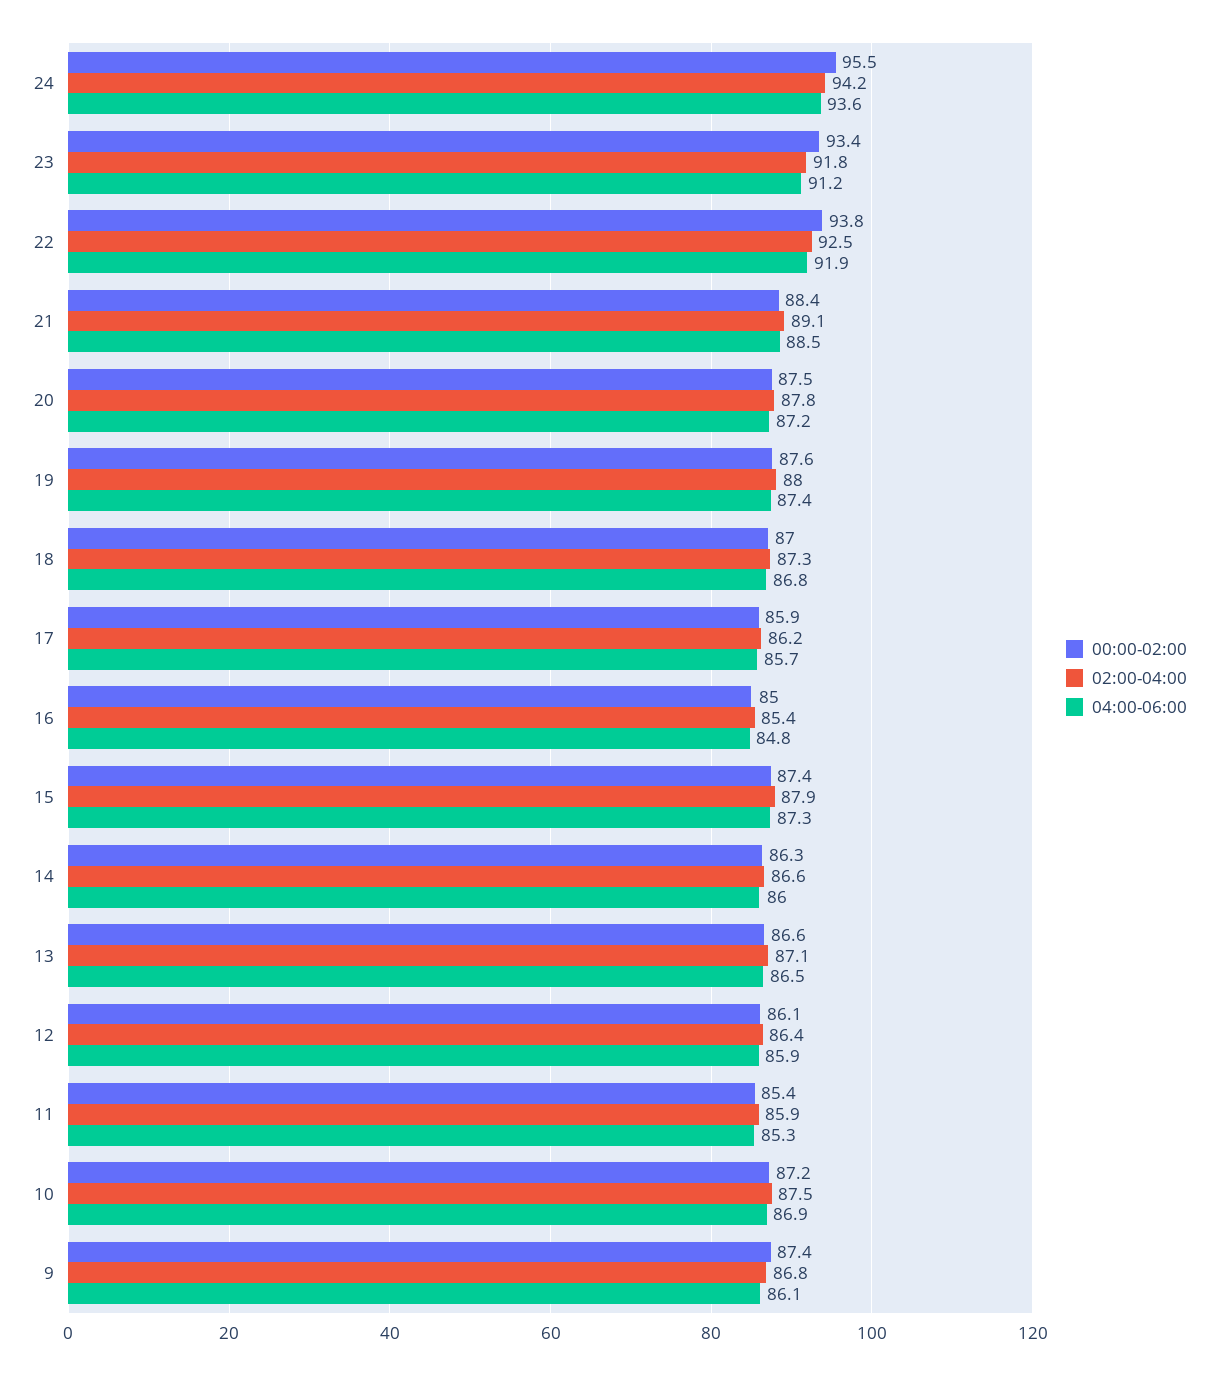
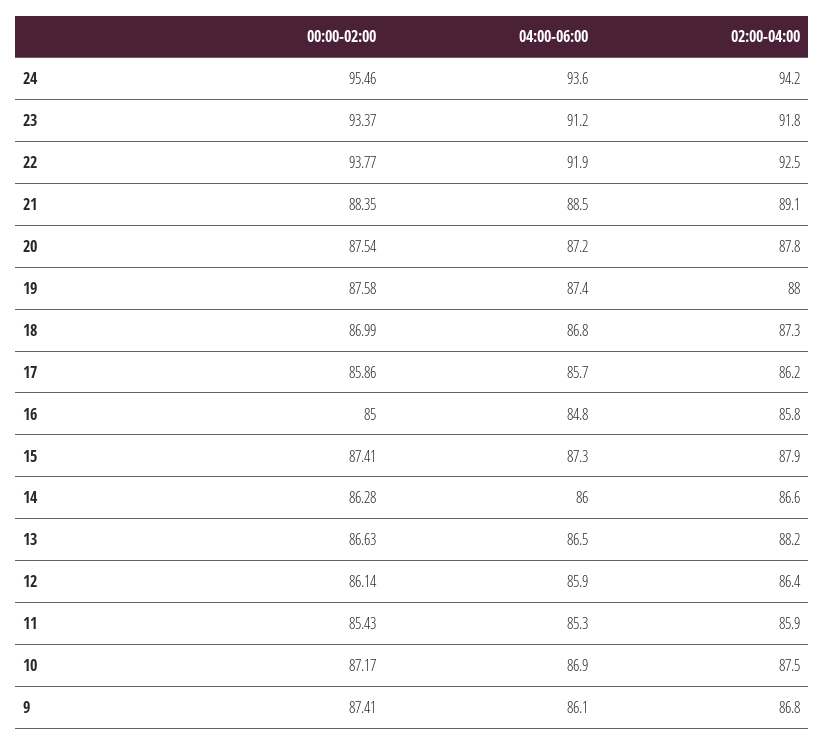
  {
    "00:00-02:00": {
      "24": 95.46,
      "23": 93.37,
      "22": 93.77,
      "21": 88.35,
      "20": 87.54,
      "19": 87.58,
      "18": 86.99,
      "17": 85.86,
      "16": 85,
      "15": 87.41,
      "14": 86.28,
      "13": 86.63,
      "12": 86.14,
      "11": 85.43,
      "10": 87.17,
      "9": 87.41
    },
    "02:00-04:00": {
      "24": 94.2,
      "23": 91.8,
      "22": 92.5,
      "21": 89.1,
      "20": 87.8,
      "19": 88,
      "18": 87.3,
      "17": 86.2,
-     "16": 85.4,
+     "16": 85.8,
      "15": 87.9,
      "14": 86.6,
-     "13": 87.1,
+     "13": 88.2,
      "12": 86.4,
      "11": 85.9,
      "10": 87.5,
      "9": 86.8
    },
    "04:00-06:00": {
      "24": 93.6,
      "23": 91.2,
      "22": 91.9,
      "21": 88.5,
      "20": 87.2,
      "19": 87.4,
      "18": 86.8,
      "17": 85.7,
      "16": 84.8,
      "15": 87.3,
      "14": 86,
      "13": 86.5,
      "12": 85.9,
      "11": 85.3,
      "10": 86.9,
      "9": 86.1
    }
  }

